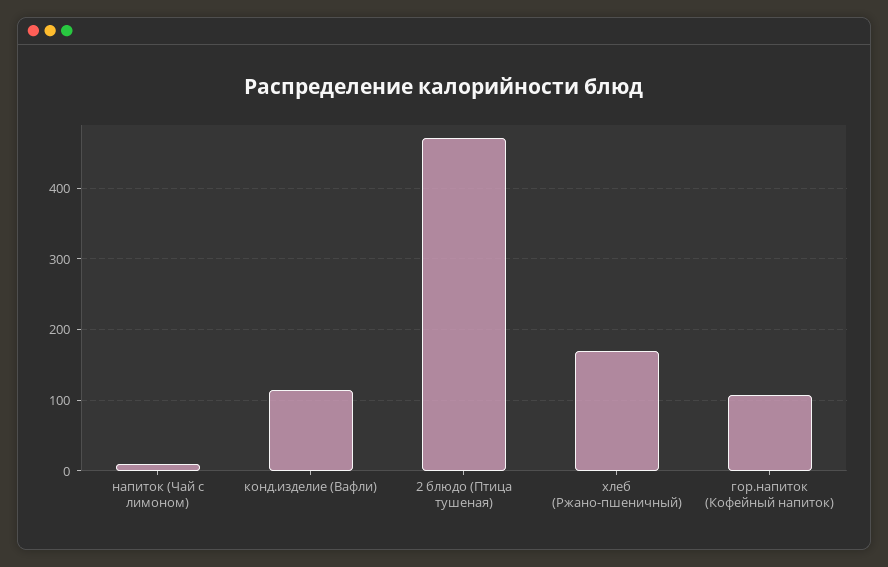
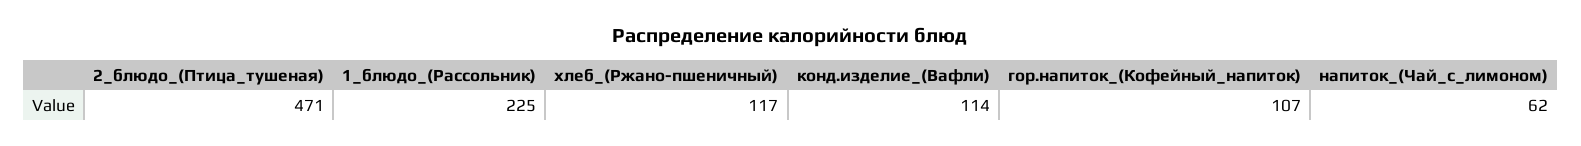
  {
-   "напиток (Чай с лимоном)": 10,
+   "напиток (Чай с лимоном)": 62,
    "конд.изделие (Вафли)": 114,
    "2 блюдо (Птица тушеная)": 471,
-   "хлеб (Ржано-пшеничный)": 170,
+   "хлеб (Ржано-пшеничный)": 117,
-   "гор.напиток (Кофейный напиток)": 107
+   "гор.напиток (Кофейный напиток)": 107,
+   "1_блюдо_(Рассольник)": 225
  }

